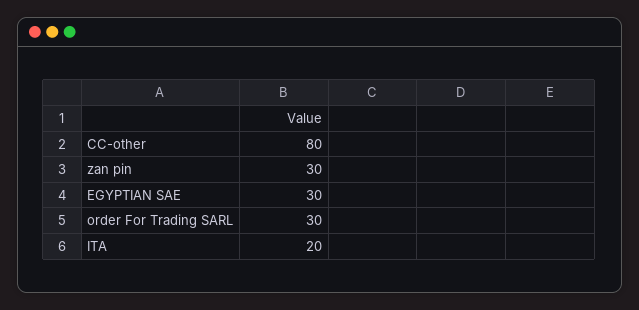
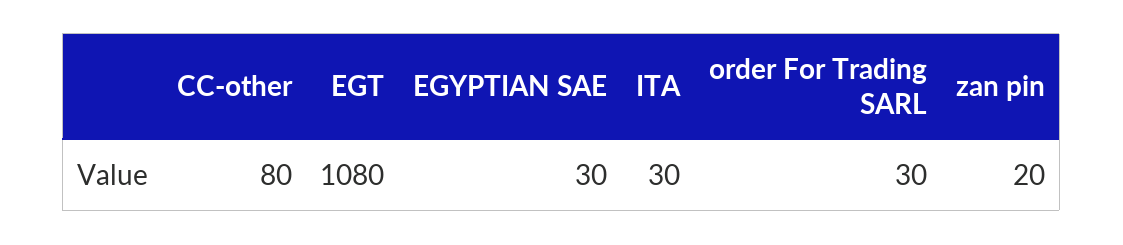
  {
    "CC-other": 80,
-   "zan pin": 30,
+   "zan pin": 20,
    "EGYPTIAN SAE": 30,
    "order For Trading SARL": 30,
-   "ITA": 20
+   "ITA": 30,
+   "EGT": 1080
  }

